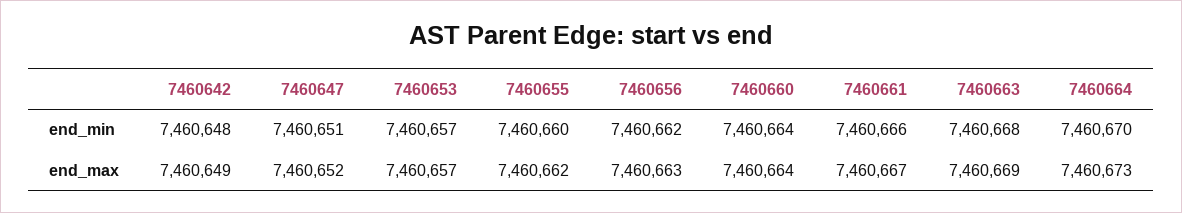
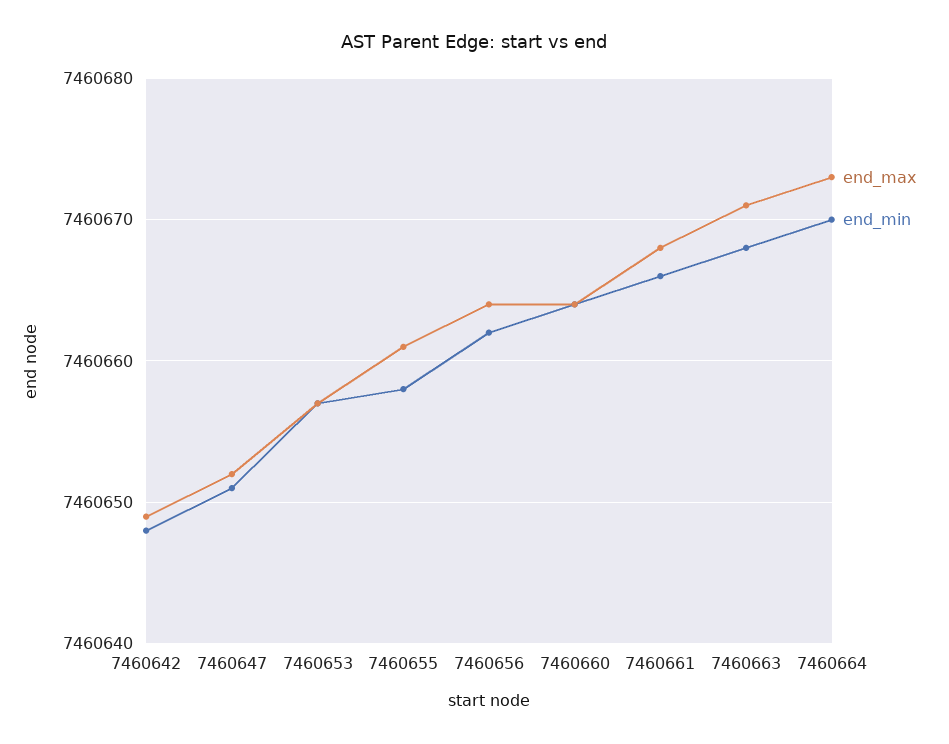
  {
    "end_min": {
      "7460642": 7460648,
      "7460647": 7460651,
      "7460653": 7460657,
-     "7460655": 7460660,
+     "7460655": 7460658,
      "7460656": 7460662,
      "7460660": 7460664,
      "7460661": 7460666,
      "7460663": 7460668,
      "7460664": 7460670
    },
    "end_max": {
      "7460642": 7460649,
      "7460647": 7460652,
      "7460653": 7460657,
-     "7460655": 7460662,
+     "7460655": 7460661,
-     "7460656": 7460663,
+     "7460656": 7460664,
      "7460660": 7460664,
-     "7460661": 7460667,
+     "7460661": 7460668,
-     "7460663": 7460669,
+     "7460663": 7460671,
      "7460664": 7460673
    }
  }

